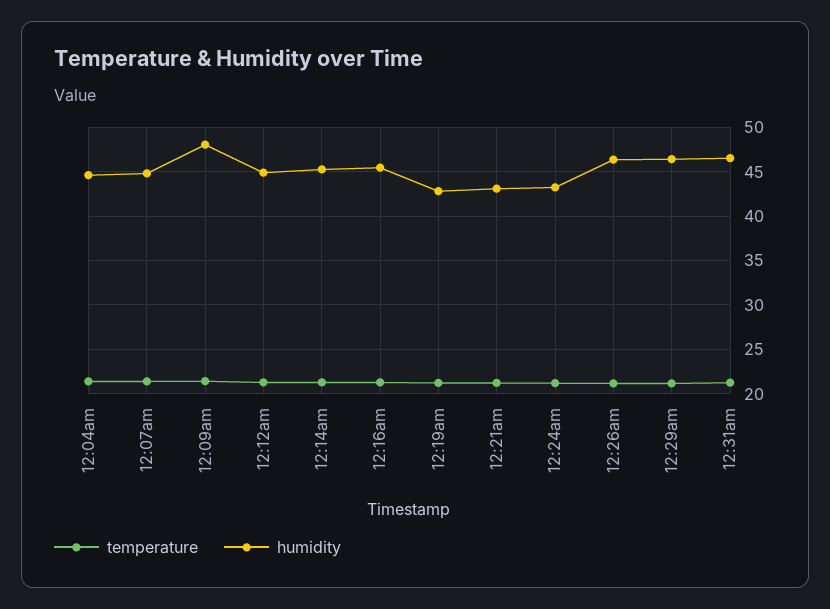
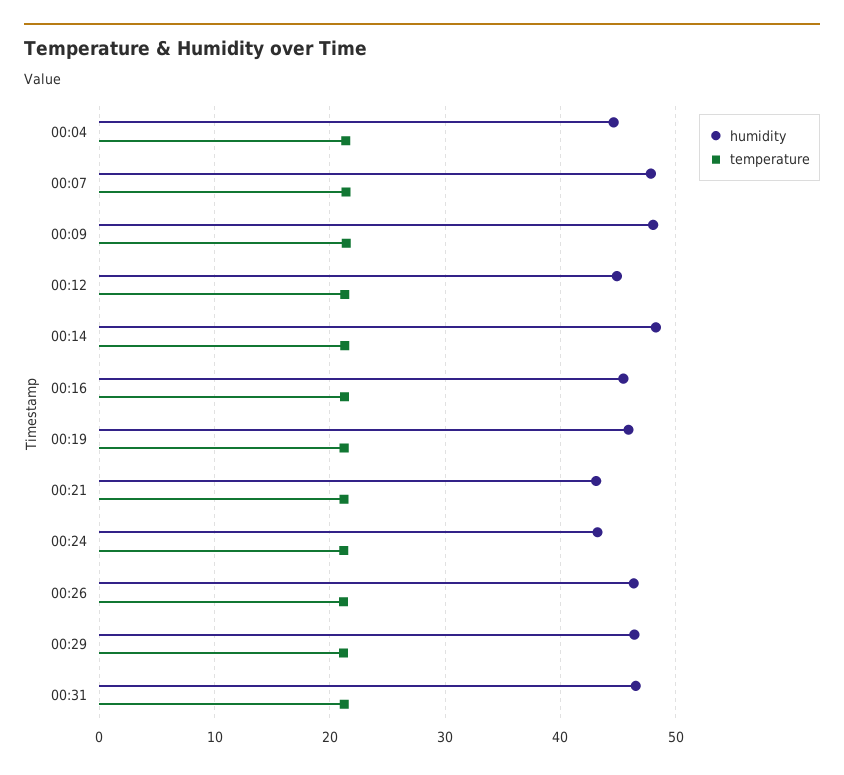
  {
    "temperature": {
      "12:04am": 21,
      "12:07am": 21,
      "12:09am": 21,
      "12:12am": 21,
      "12:14am": 21,
      "12:16am": 21,
      "12:19am": 21,
      "12:21am": 21,
      "12:24am": 21,
      "12:26am": 21,
      "12:29am": 21,
      "12:31am": 21
    },
    "humidity": {
      "12:04am": 45,
-     "12:07am": 45,
+     "12:07am": 48,
      "12:09am": 48,
      "12:12am": 45,
-     "12:14am": 45,
+     "12:14am": 48,
      "12:16am": 45,
-     "12:19am": 43,
+     "12:19am": 46,
      "12:21am": 43,
      "12:24am": 43,
      "12:26am": 46,
      "12:29am": 46,
      "12:31am": 47
    }
  }

